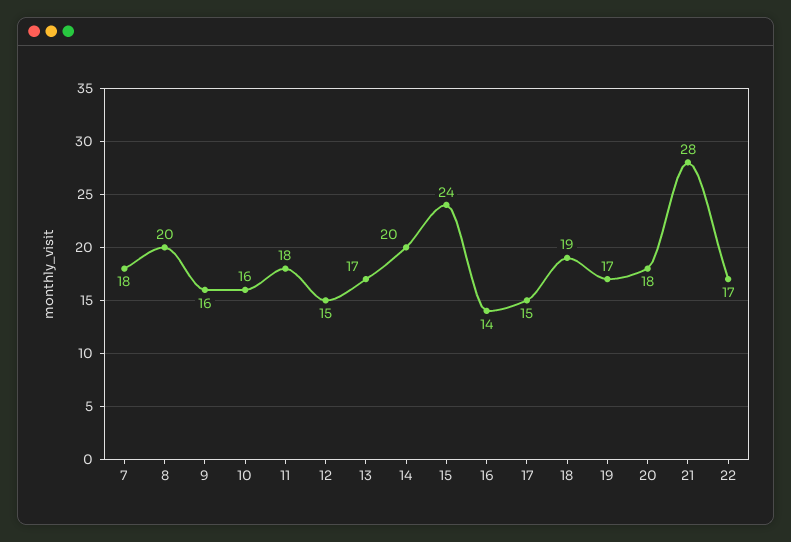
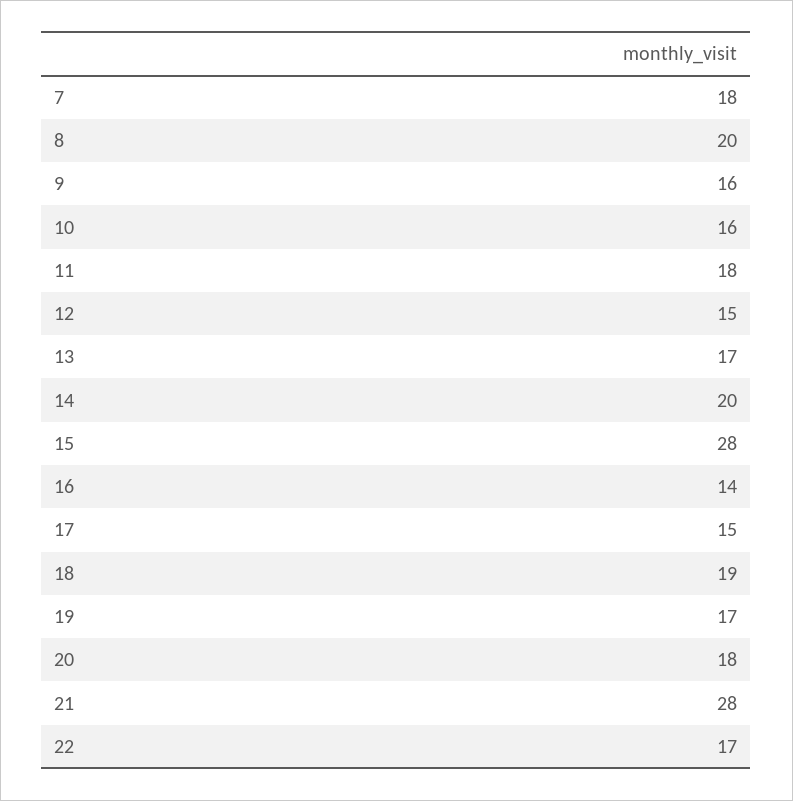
  {
    "7": 18,
    "8": 20,
    "9": 16,
    "10": 16,
    "11": 18,
    "12": 15,
    "13": 17,
    "14": 20,
-   "15": 24,
+   "15": 28,
    "16": 14,
    "17": 15,
    "18": 19,
    "19": 17,
    "20": 18,
    "21": 28,
    "22": 17
  }

